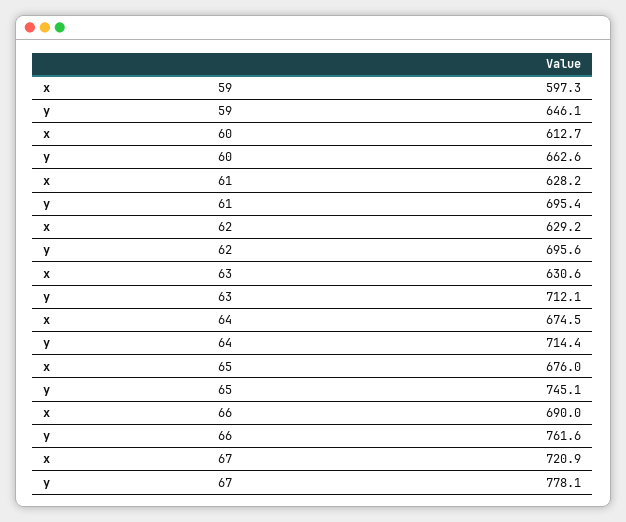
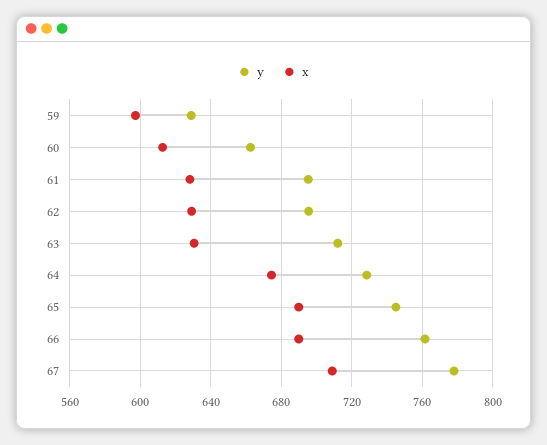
  {
    "x": {
      "59": 597.3,
      "60": 612.7,
      "61": 628.2,
      "62": 629.2,
      "63": 630.6,
      "64": 674.5,
-     "65": 676,
+     "65": 690,
      "66": 690,
-     "67": 720.9
+     "67": 710
    },
    "y": {
-     "59": 646.1,
+     "59": 630,
      "60": 662.6,
      "61": 695.4,
      "62": 695.6,
      "63": 712.1,
-     "64": 714.4,
+     "64": 730,
      "65": 745.1,
      "66": 761.6,
      "67": 778.1
    }
  }

